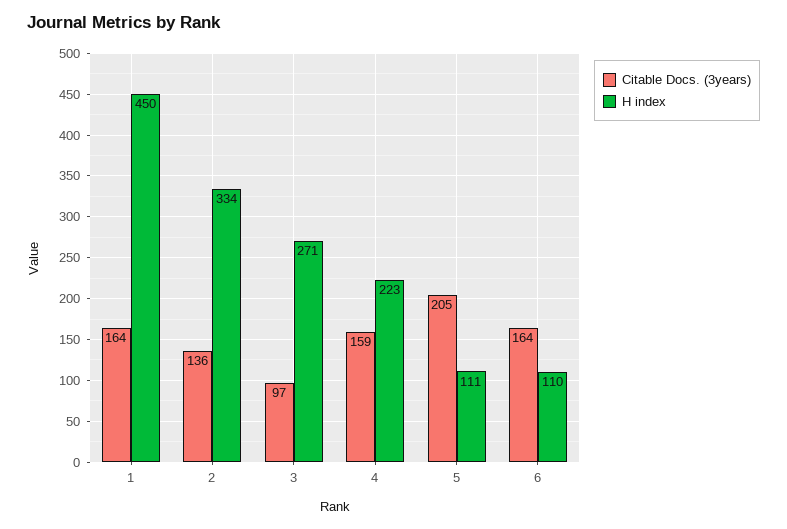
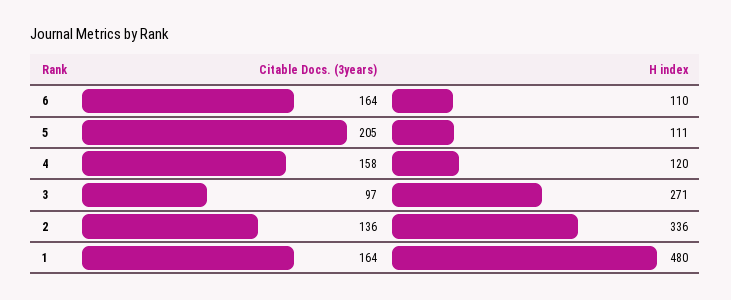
  {
    "Citable Docs. (3years)": {
      "1": 164,
      "2": 136,
      "3": 97,
-     "4": 159,
+     "4": 158,
      "5": 205,
      "6": 164
    },
    "H index": {
-     "1": 450,
+     "1": 480,
-     "2": 334,
+     "2": 336,
      "3": 271,
-     "4": 223,
+     "4": 120,
      "5": 111,
      "6": 110
    }
  }

